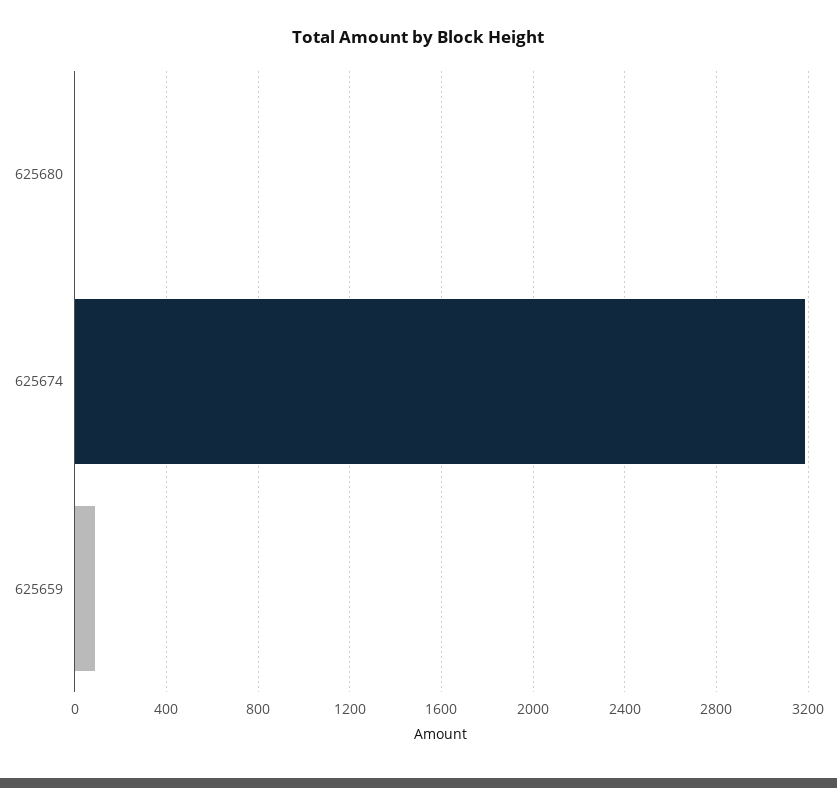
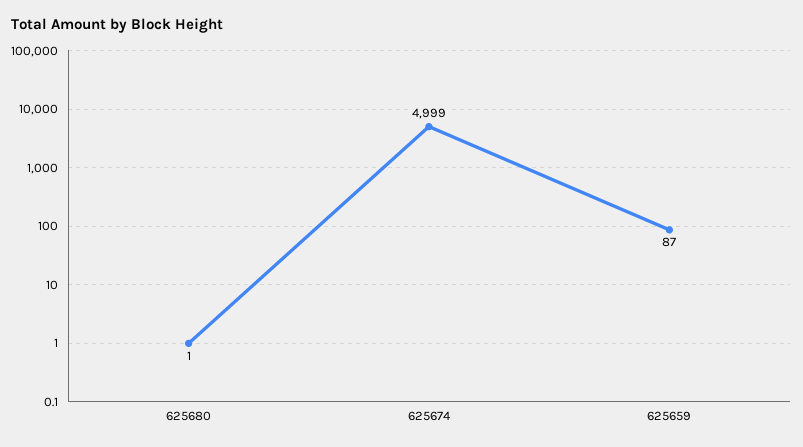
  {
    "625680": 1,
-   "625674": 3200,
+   "625674": 4999,
    "625659": 87
  }

